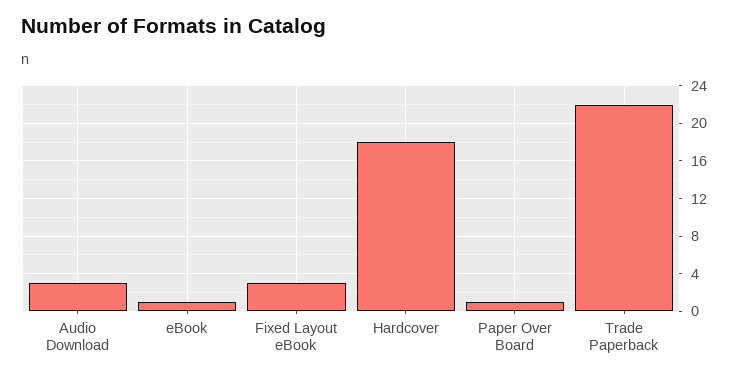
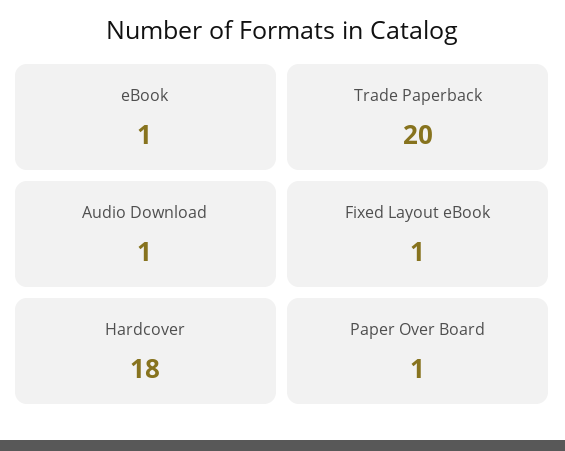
  {
-   "Audio Download": 3,
+   "Audio Download": 1,
    "eBook": 1,
-   "Fixed Layout eBook": 3,
+   "Fixed Layout eBook": 1,
    "Hardcover": 18,
    "Paper Over Board": 1,
-   "Trade Paperback": 22
+   "Trade Paperback": 20
  }

